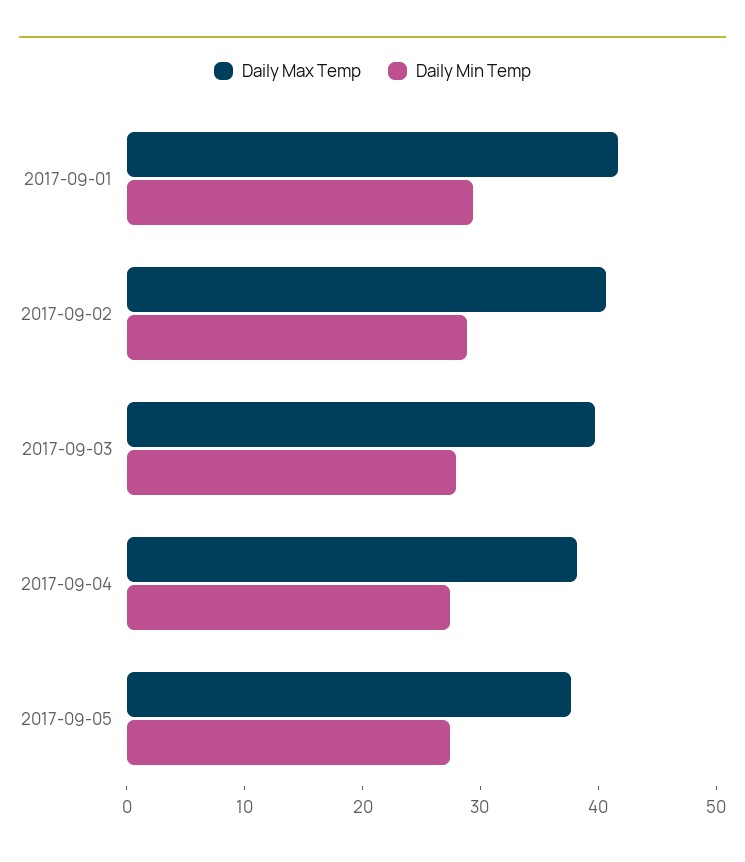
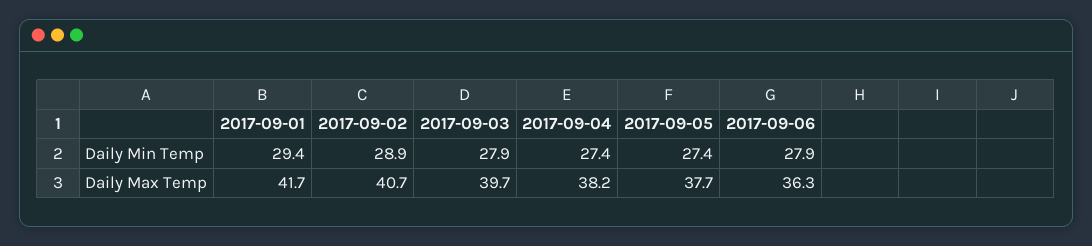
  {
    "Daily Max Temp": {
      "2017-09-01": 41.7,
      "2017-09-02": 40.7,
      "2017-09-03": 39.7,
      "2017-09-04": 38.2,
-     "2017-09-05": 37.7
+     "2017-09-05": 37.7,
+     "2017-09-06": 36.3
    },
    "Daily Min Temp": {
      "2017-09-01": 29.4,
      "2017-09-02": 28.9,
      "2017-09-03": 27.9,
      "2017-09-04": 27.4,
-     "2017-09-05": 27.4
+     "2017-09-05": 27.4,
+     "2017-09-06": 27.9
    }
  }

